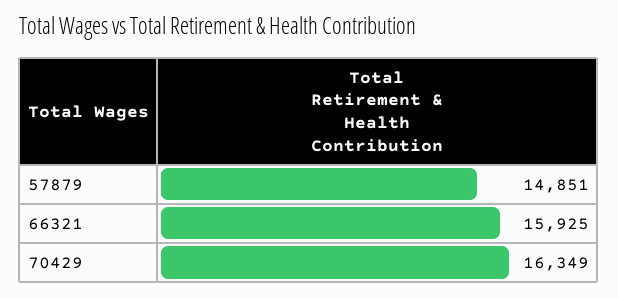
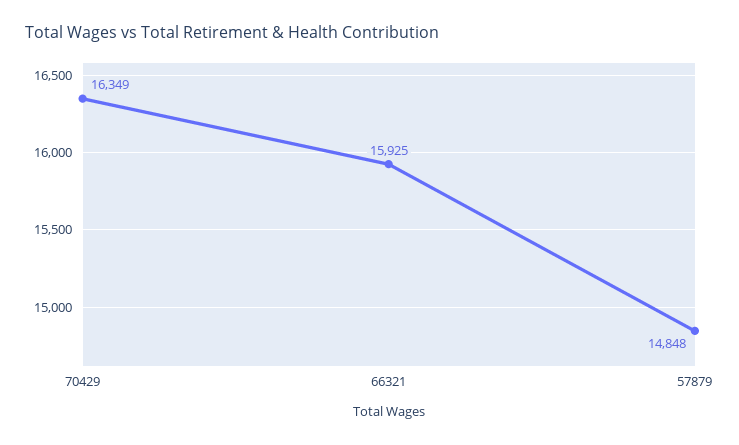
  {
-   "57879": 14851,
+   "57879": 14848,
    "66321": 15925,
    "70429": 16349
  }

